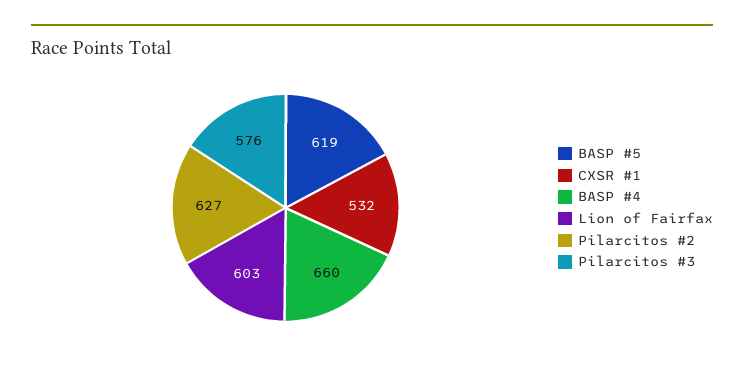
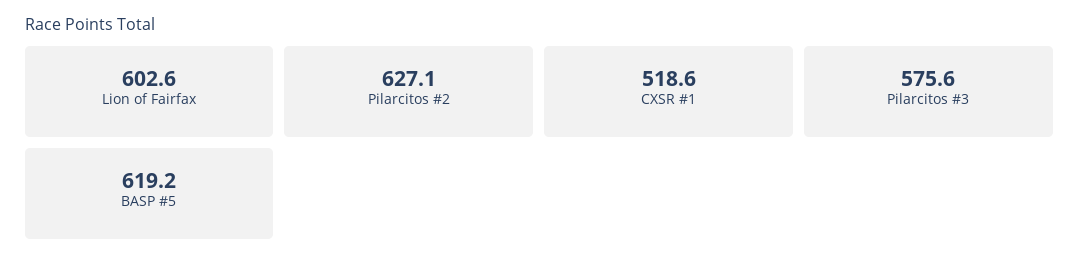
  {
    "BASP #5": 619.2,
-   "CXSR #1": 532,
+   "CXSR #1": 518.6,
-   "BASP #4": 660,
    "Lion of Fairfax": 602.6,
    "Pilarcitos #2": 627.1,
    "Pilarcitos #3": 575.6
  }

